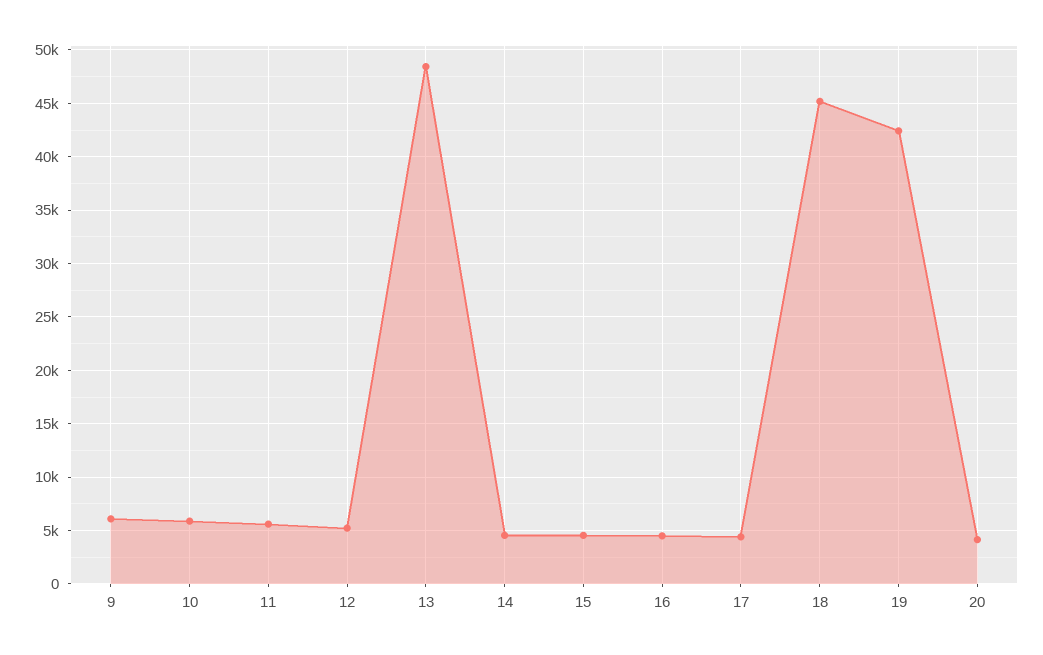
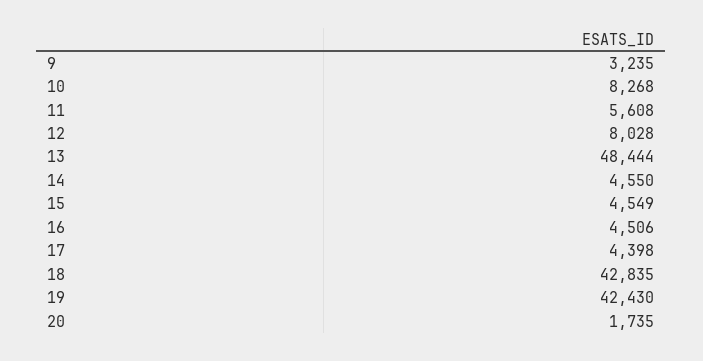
  {
-   "9": 6000,
+   "9": 3235,
-   "10": 6000,
+   "10": 8268,
    "11": 5608,
-   "12": 5000,
+   "12": 8028,
    "13": 48444,
    "14": 4550,
    "15": 4549,
    "16": 4506,
    "17": 4398,
-   "18": 45000,
+   "18": 42835,
    "19": 42430,
-   "20": 4000
+   "20": 1735
  }

